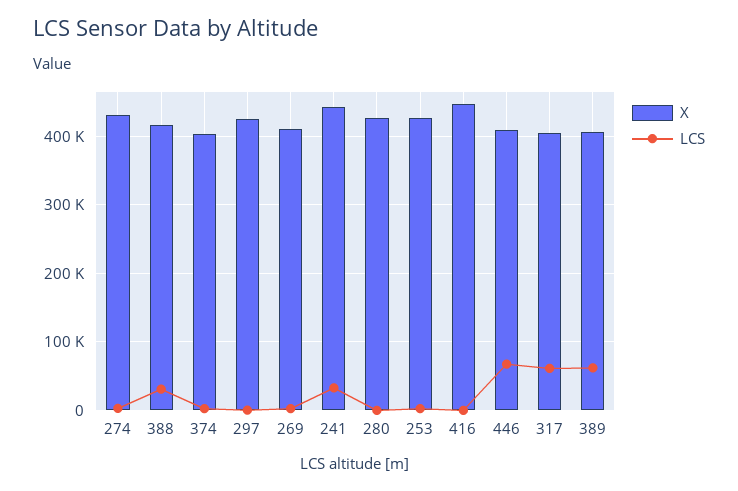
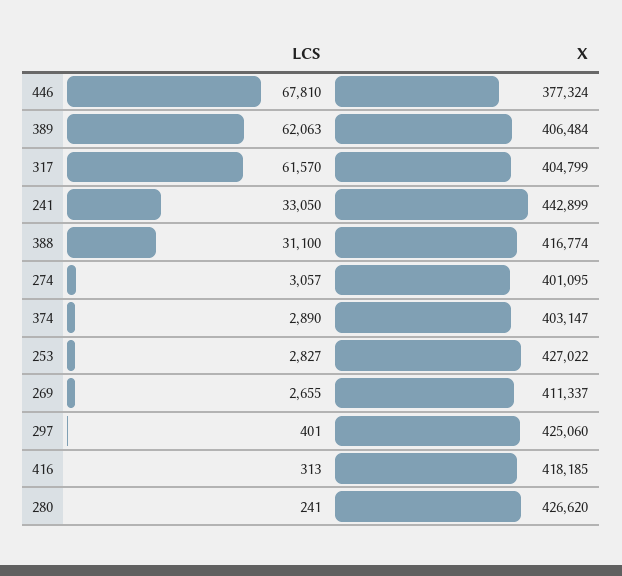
  {
    "X": {
-     "274": 430000,
+     "274": 401095,
      "388": 416774,
      "374": 403147,
      "297": 425060,
      "269": 411337,
      "241": 442899,
      "280": 426620,
      "253": 427022,
-     "416": 450000,
+     "416": 418185,
-     "446": 410000,
+     "446": 377324,
      "317": 404799,
      "389": 406484
    },
    "LCS": {
      "274": 3057,
      "388": 31100,
      "374": 2890,
      "297": 401,
      "269": 2655,
      "241": 33050,
      "280": 241,
      "253": 2827,
      "416": 313,
      "446": 67810,
      "317": 61570,
      "389": 62063
    }
  }

